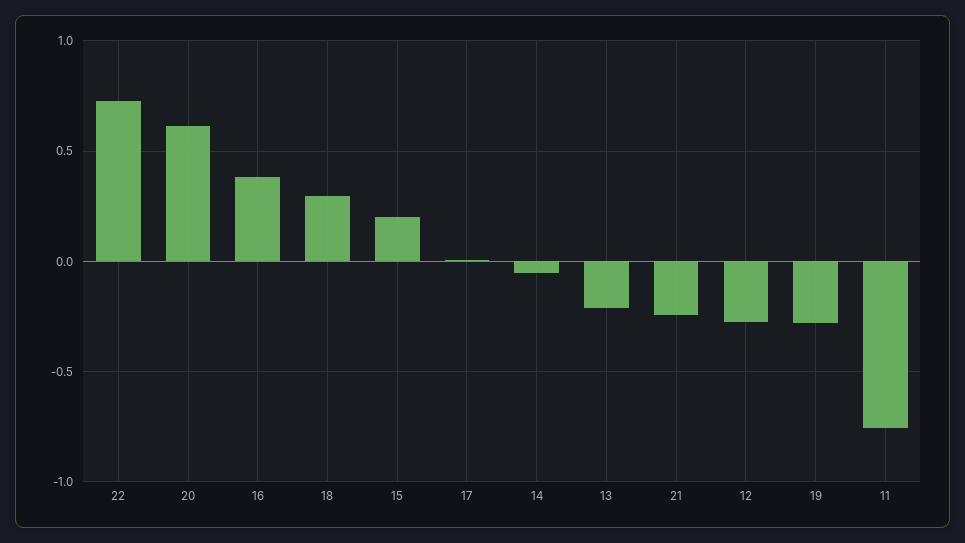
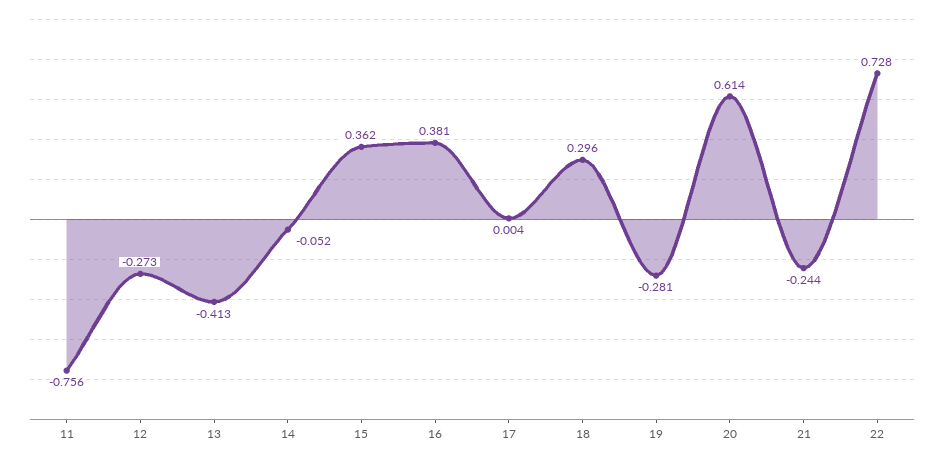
  {
    "22": 0.728,
    "20": 0.614,
    "16": 0.381,
    "18": 0.296,
-   "15": 0.2,
+   "15": 0.362,
    "17": 0.004,
    "14": -0.052,
-   "13": -0.2,
+   "13": -0.413,
    "21": -0.244,
    "12": -0.273,
    "19": -0.281,
    "11": -0.756
  }

